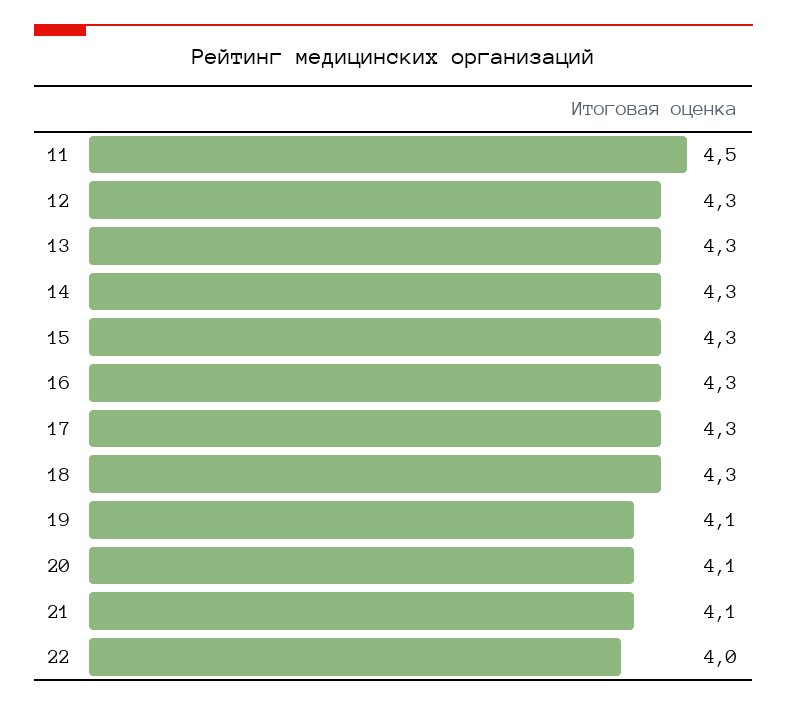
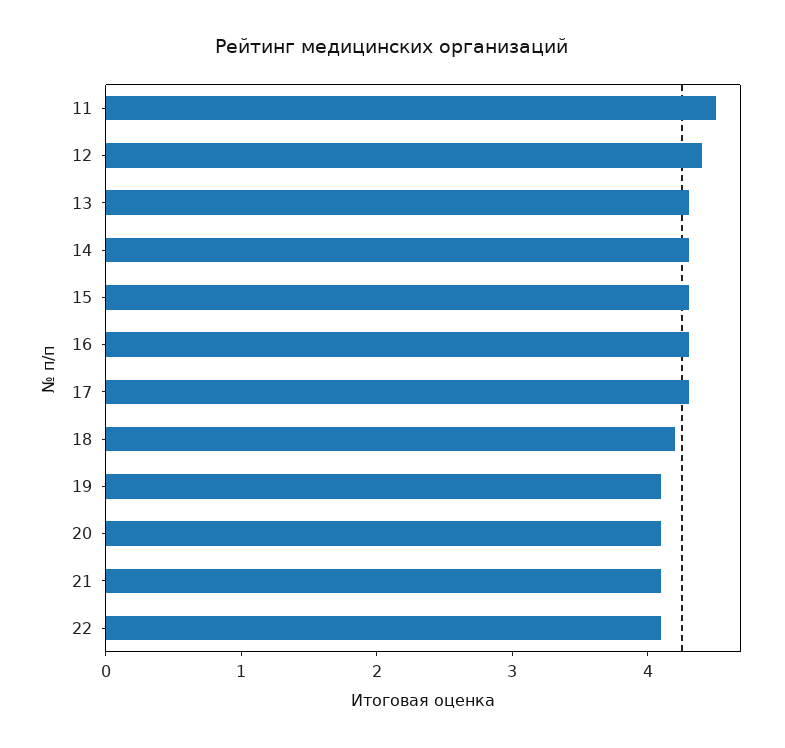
  {
    "11": 4.5,
-   "12": 4.3,
+   "12": 4.4,
    "13": 4.3,
    "14": 4.3,
    "15": 4.3,
    "16": 4.3,
    "17": 4.3,
-   "18": 4.3,
+   "18": 4.2,
    "19": 4.1,
    "20": 4.1,
    "21": 4.1,
-   "22": 4
+   "22": 4.1
  }

